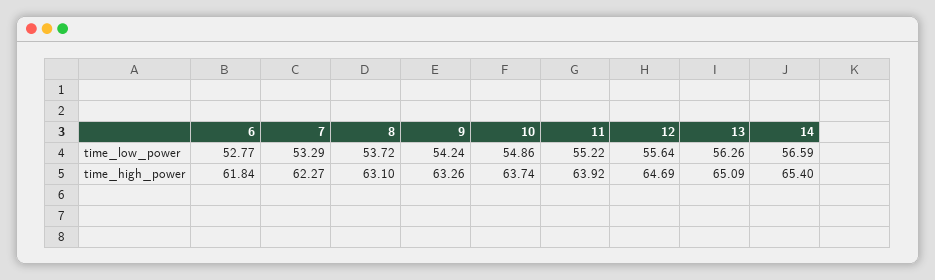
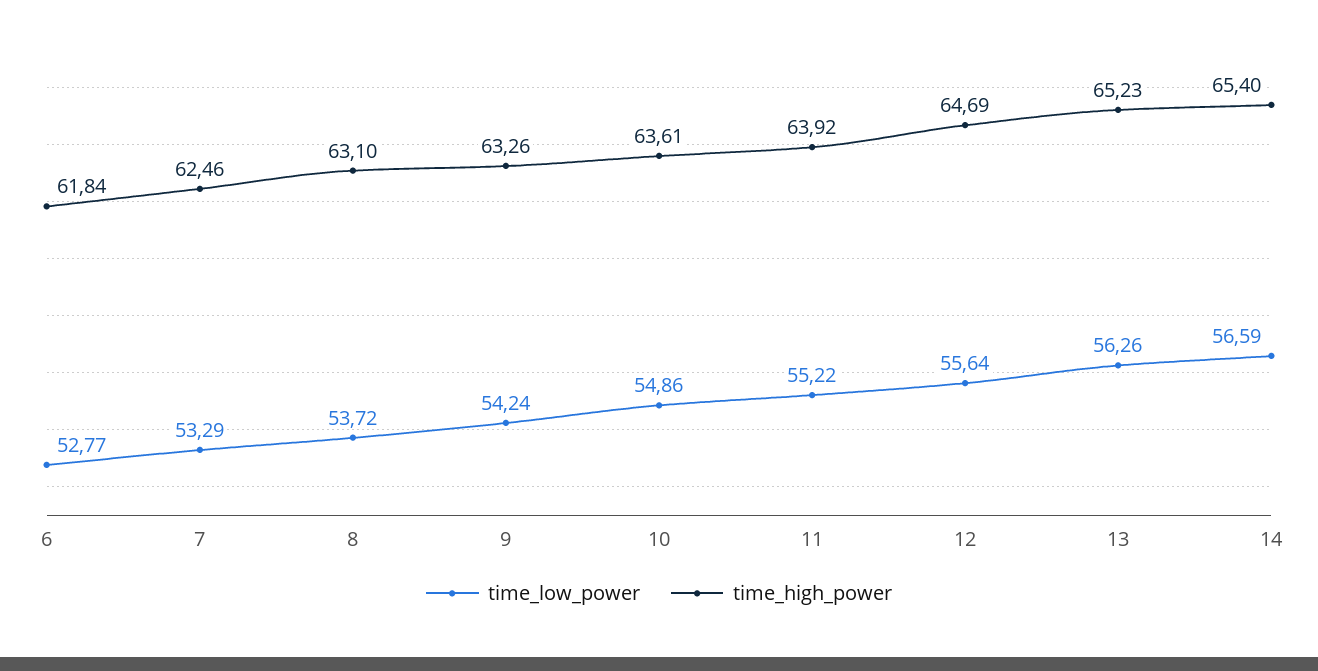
  {
    "time_low_power": {
      "6": 52.77,
      "7": 53.29,
      "8": 53.72,
      "9": 54.24,
      "10": 54.86,
      "11": 55.22,
      "12": 55.64,
      "13": 56.26,
      "14": 56.59
    },
    "time_high_power": {
      "6": 61.84,
-     "7": 62.27,
+     "7": 62.46,
      "8": 63.1,
      "9": 63.26,
-     "10": 63.74,
+     "10": 63.61,
      "11": 63.92,
      "12": 64.69,
-     "13": 65.09,
+     "13": 65.23,
      "14": 65.4
    }
  }

